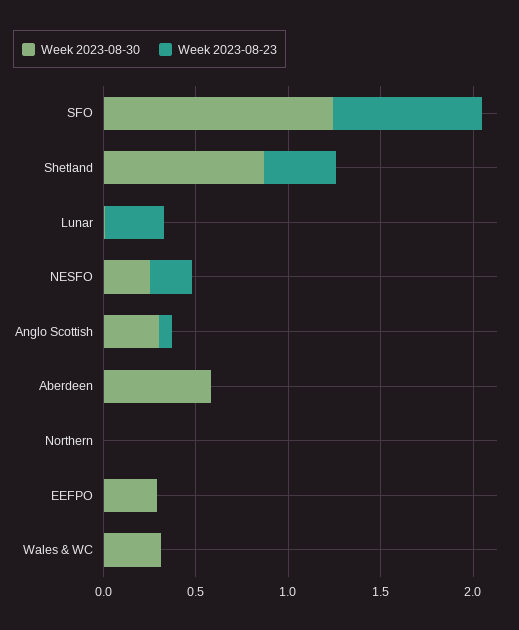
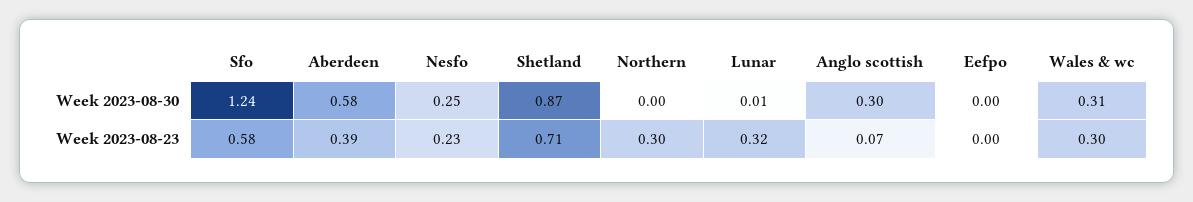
  {
    "Week 2023-08-30": {
      "SFO": 1.24,
      "Shetland": 0.87,
      "Lunar": 0.01,
      "NESFO": 0.25,
      "Anglo Scottish": 0.3,
      "Aberdeen": 0.58,
      "Northern": 0,
-     "EEFPO": 0.3,
+     "EEFPO": 0,
      "Wales & WC": 0.31
    },
    "Week 2023-08-23": {
-     "SFO": 0.8,
+     "SFO": 0.58,
-     "Shetland": 0.4,
+     "Shetland": 0.71,
      "Lunar": 0.32,
      "NESFO": 0.23,
      "Anglo Scottish": 0.07,
-     "Aberdeen": 0,
+     "Aberdeen": 0.39,
-     "Northern": 0,
+     "Northern": 0.3,
      "EEFPO": 0,
-     "Wales & WC": 0
+     "Wales & WC": 0.3
    }
  }

